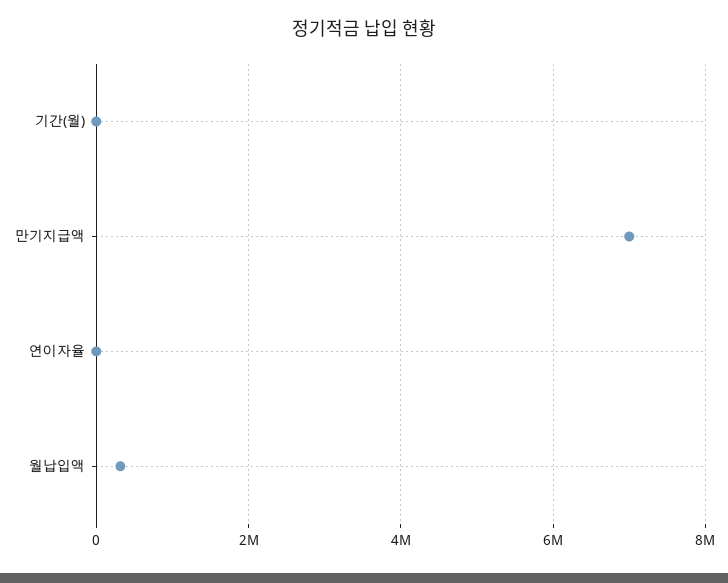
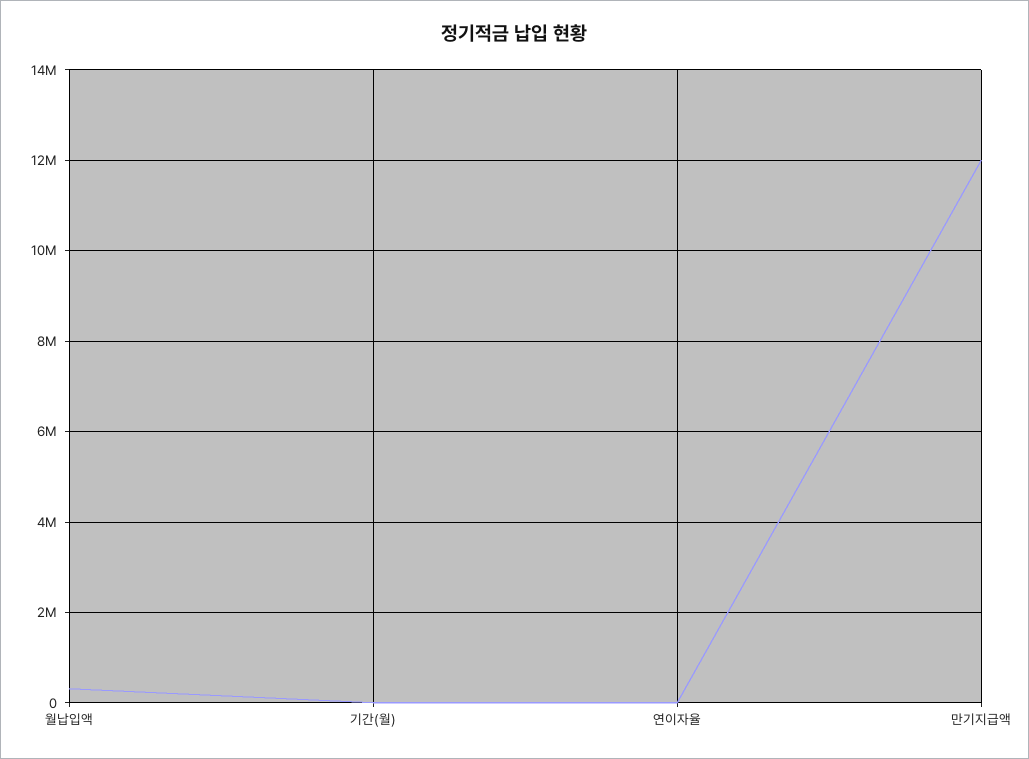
  {
    "기간(월)": 0,
-   "만기지급액": 7000000,
+   "만기지급액": 12000000,
    "연이자율": 0,
    "월납입액": 400000
  }

